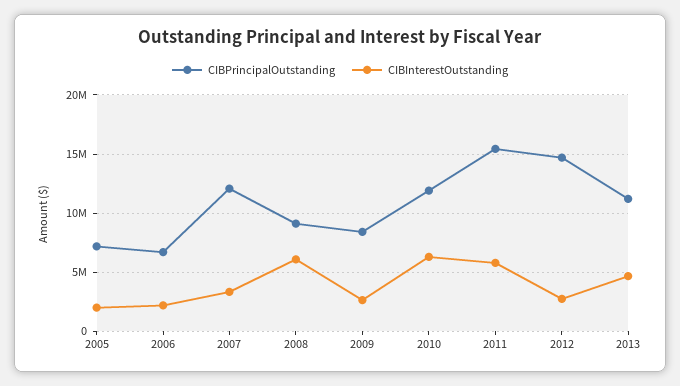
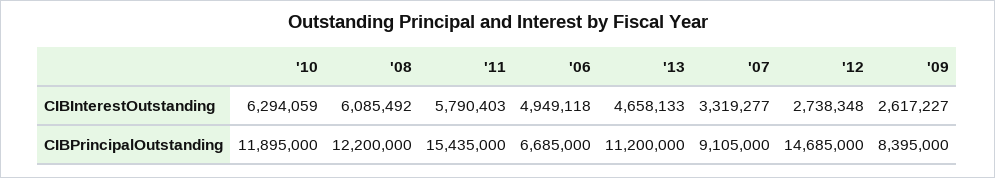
  {
    "CIBPrincipalOutstanding": {
-     "2005": 7000000,
      "2006": 6685000,
-     "2007": 12000000,
+     "2007": 9105000,
-     "2008": 9000000,
+     "2008": 12200000,
      "2009": 8395000,
      "2010": 11895000,
      "2011": 15435000,
      "2012": 14685000,
      "2013": 11200000
    },
    "CIBInterestOutstanding": {
-     "2005": 2000000,
-     "2006": 2000000,
+     "2006": 4949118,
      "2007": 3319277,
      "2008": 6085492,
      "2009": 2617227,
      "2010": 6294059,
      "2011": 5790403,
      "2012": 2738348,
      "2013": 4658133
    }
  }

